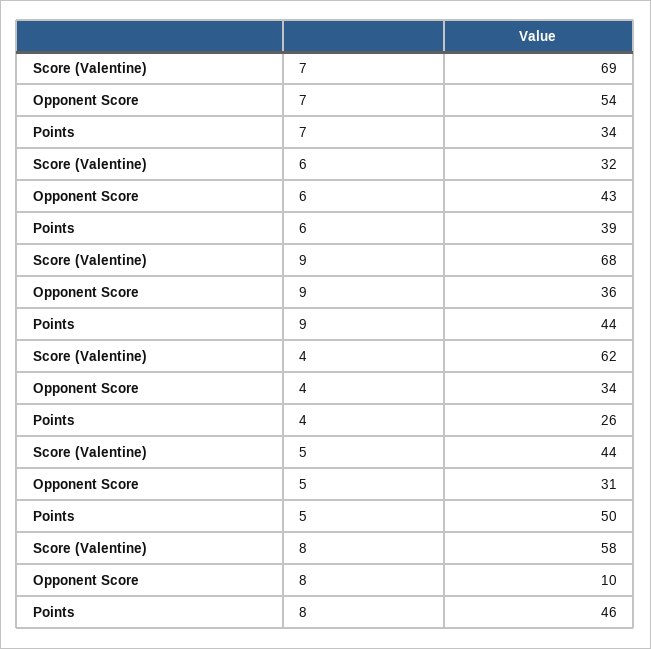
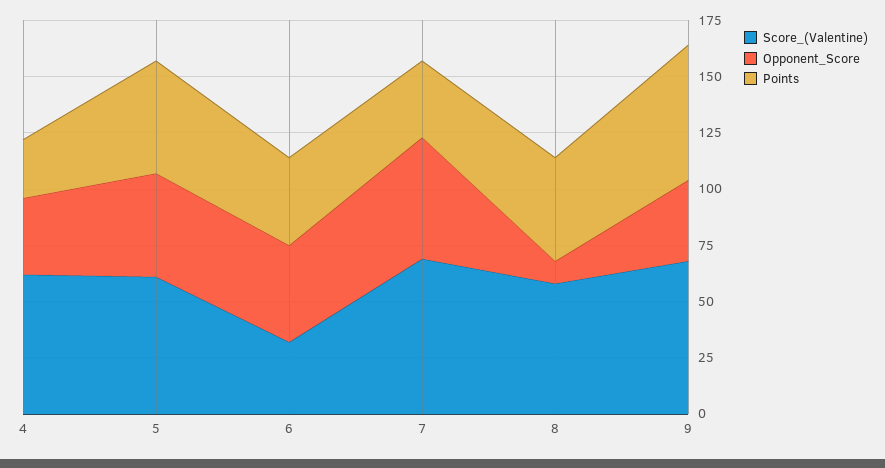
  {
    "Score (Valentine)": {
      "7": 69,
      "6": 32,
      "9": 68,
      "4": 62,
-     "5": 44,
+     "5": 60,
      "8": 58
    },
    "Opponent Score": {
      "7": 54,
      "6": 43,
      "9": 36,
      "4": 34,
-     "5": 31,
+     "5": 45,
      "8": 10
    },
    "Points": {
      "7": 34,
      "6": 39,
-     "9": 44,
+     "9": 60,
      "4": 26,
      "5": 50,
      "8": 46
    }
  }

